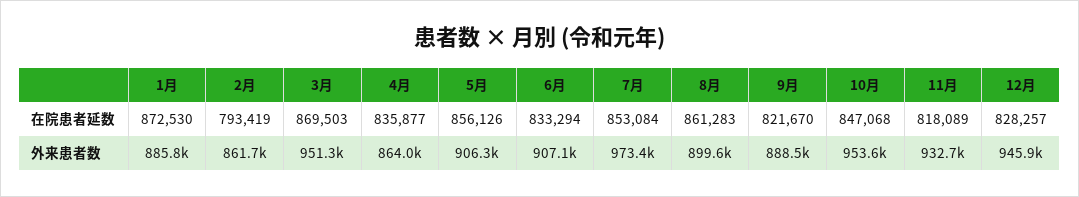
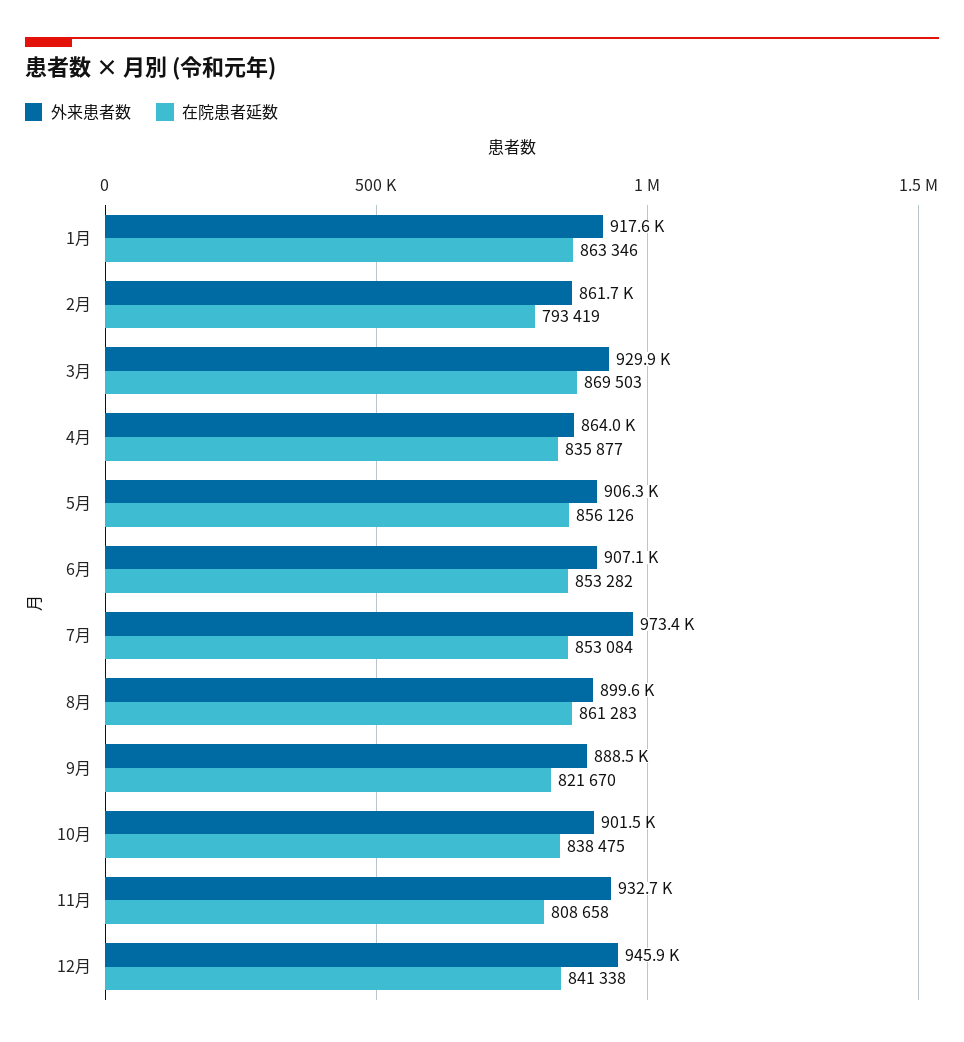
  {
    "在院患者延数": {
-     "1月": 872530,
+     "1月": 863346,
      "2月": 793419,
      "3月": 869503,
      "4月": 835877,
      "5月": 856126,
-     "6月": 833294,
+     "6月": 853282,
      "7月": 853084,
      "8月": 861283,
      "9月": 821670,
-     "10月": 847068,
+     "10月": 838475,
-     "11月": 818089,
+     "11月": 808658,
-     "12月": 828257
+     "12月": 841338
    },
    "外来患者数": {
-     "1月": 885800,
+     "1月": 917600,
      "2月": 861700,
-     "3月": 951300,
+     "3月": 929900,
      "4月": 864000,
      "5月": 906300,
      "6月": 907100,
      "7月": 973400,
      "8月": 899600,
      "9月": 888500,
-     "10月": 953600,
+     "10月": 901500,
      "11月": 932700,
      "12月": 945900
    }
  }

